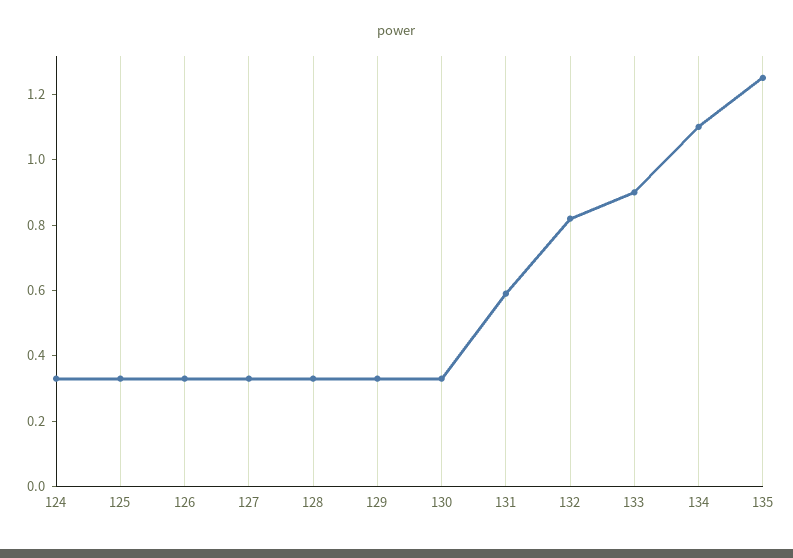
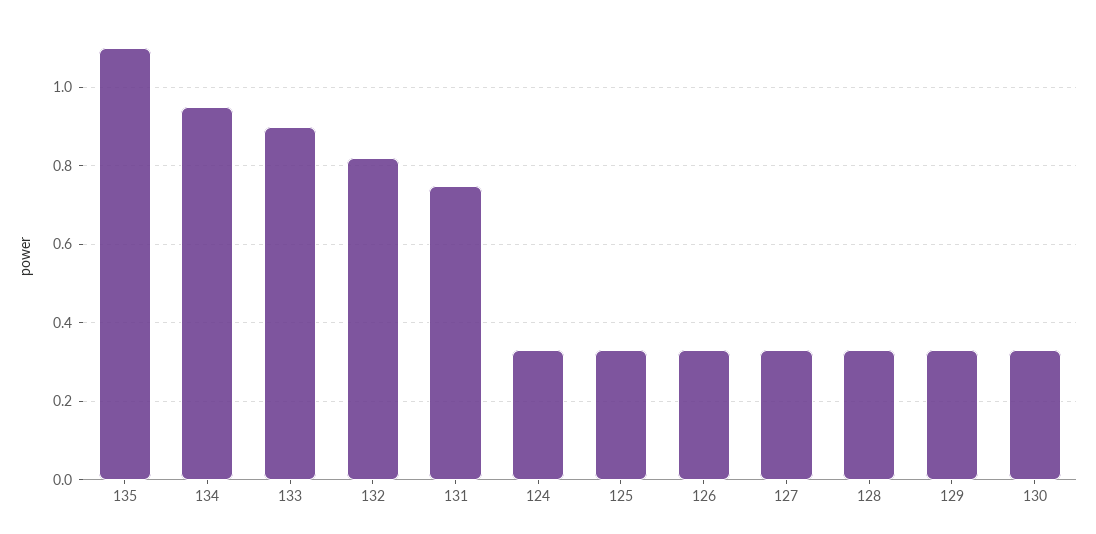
  {
    "124": 0.35,
    "125": 0.35,
    "126": 0.35,
    "127": 0.35,
    "128": 0.35,
    "129": 0.35,
    "130": 0.35,
-   "131": 0.6,
+   "131": 0.75,
    "132": 0.8,
    "133": 0.9,
-   "134": 1.1,
+   "134": 0.95,
-   "135": 1.25
+   "135": 1.1
  }

